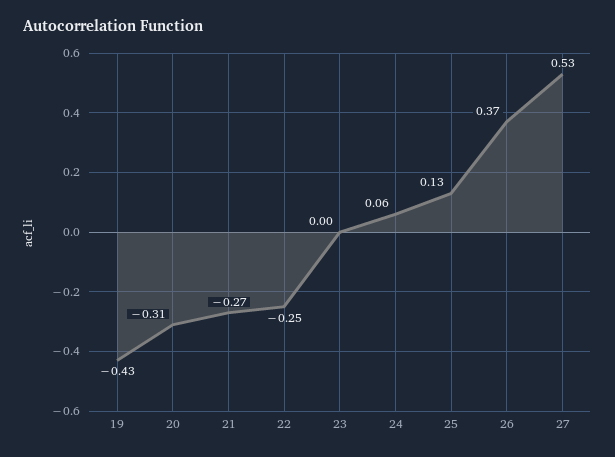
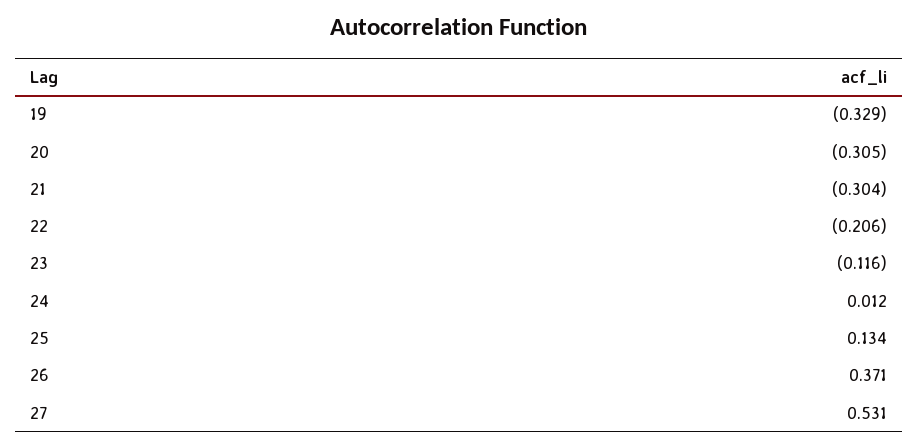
  {
-   "19": -0.43,
+   "19": -0.329,
    "20": -0.305,
-   "21": -0.27,
+   "21": -0.304,
-   "22": -0.25,
+   "22": -0.206,
-   "23": 0,
+   "23": -0.116,
-   "24": 0.06,
+   "24": 0.012,
    "25": 0.134,
    "26": 0.371,
    "27": 0.531
  }

